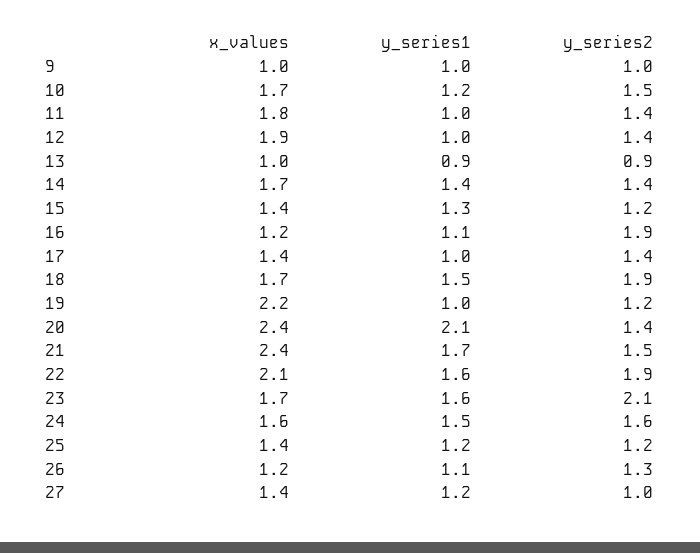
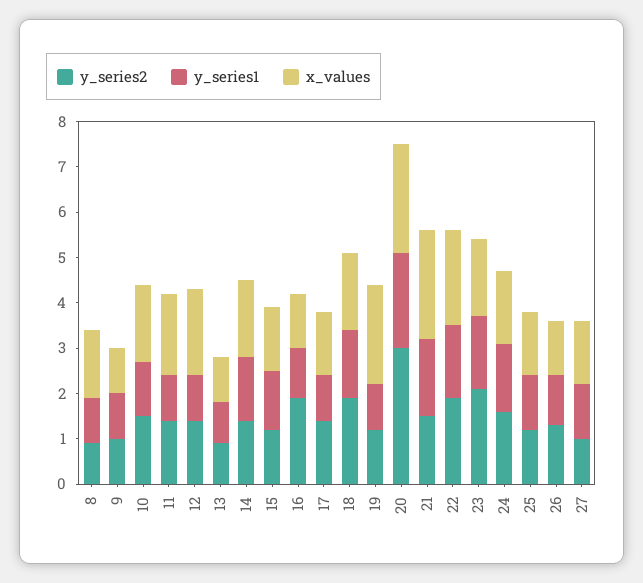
  {
    "x_values": {
      "9": 1,
      "10": 1.7,
      "11": 1.8,
      "12": 1.9,
      "13": 1,
      "14": 1.7,
      "15": 1.4,
      "16": 1.2,
      "17": 1.4,
      "18": 1.7,
      "19": 2.2,
      "20": 2.4,
      "21": 2.4,
      "22": 2.1,
      "23": 1.7,
      "24": 1.6,
      "25": 1.4,
      "26": 1.2,
-     "27": 1.4
+     "27": 1.4,
+     "8": 1.5
    },
    "y_series1": {
      "9": 1,
      "10": 1.2,
      "11": 1,
      "12": 1,
      "13": 0.9,
      "14": 1.4,
      "15": 1.3,
      "16": 1.1,
      "17": 1,
      "18": 1.5,
      "19": 1,
      "20": 2.1,
      "21": 1.7,
      "22": 1.6,
      "23": 1.6,
      "24": 1.5,
      "25": 1.2,
      "26": 1.1,
-     "27": 1.2
+     "27": 1.2,
+     "8": 1
    },
    "y_series2": {
      "9": 1,
      "10": 1.5,
      "11": 1.4,
      "12": 1.4,
      "13": 0.9,
      "14": 1.4,
      "15": 1.2,
      "16": 1.9,
      "17": 1.4,
      "18": 1.9,
      "19": 1.2,
-     "20": 1.4,
+     "20": 3,
      "21": 1.5,
      "22": 1.9,
      "23": 2.1,
      "24": 1.6,
      "25": 1.2,
      "26": 1.3,
-     "27": 1
+     "27": 1,
+     "8": 1
    }
  }

